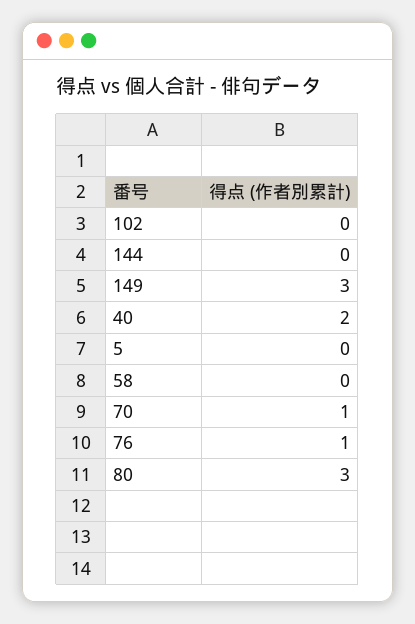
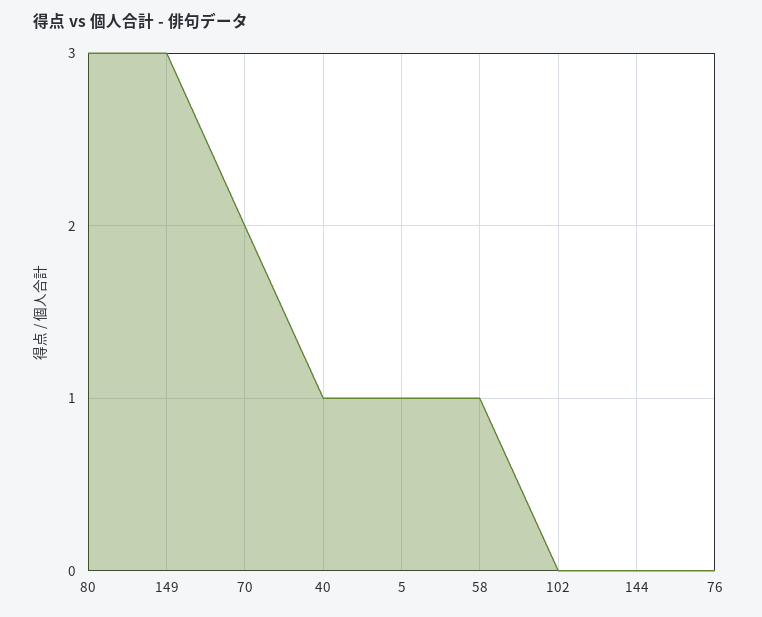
  {
    "102": 0,
    "144": 0,
    "149": 3,
-   "40": 2,
+   "40": 1,
-   "5": 0,
+   "5": 1,
-   "58": 0,
+   "58": 1,
-   "70": 1,
+   "70": 2,
-   "76": 1,
+   "76": 0,
    "80": 3
  }

